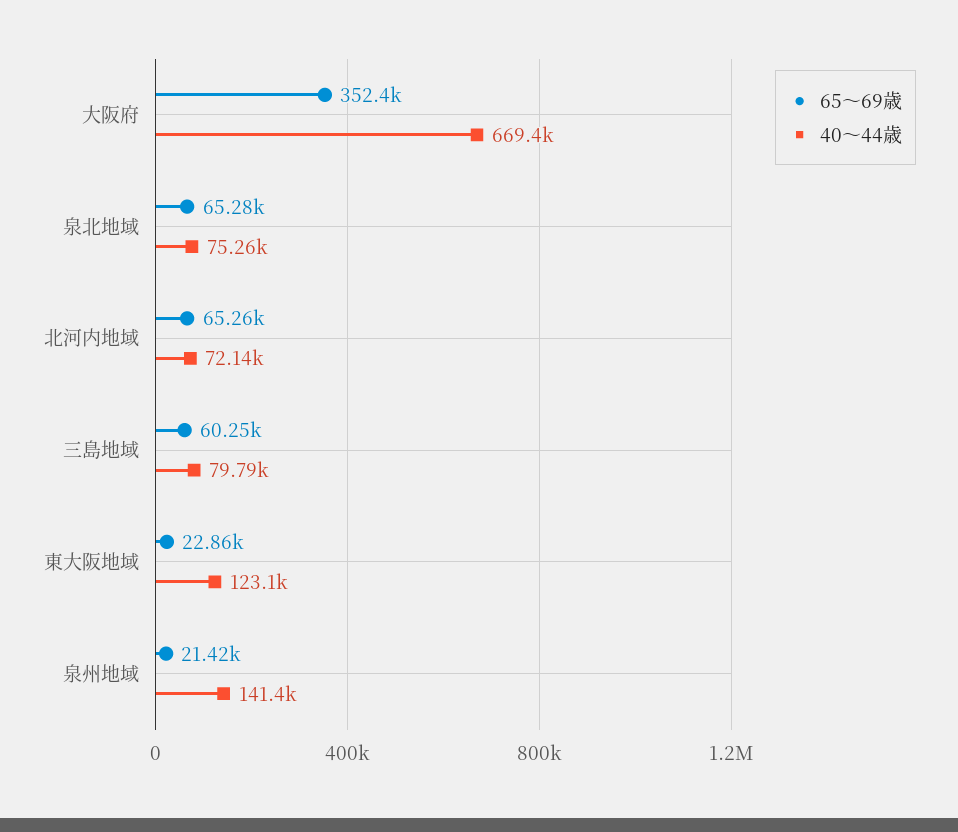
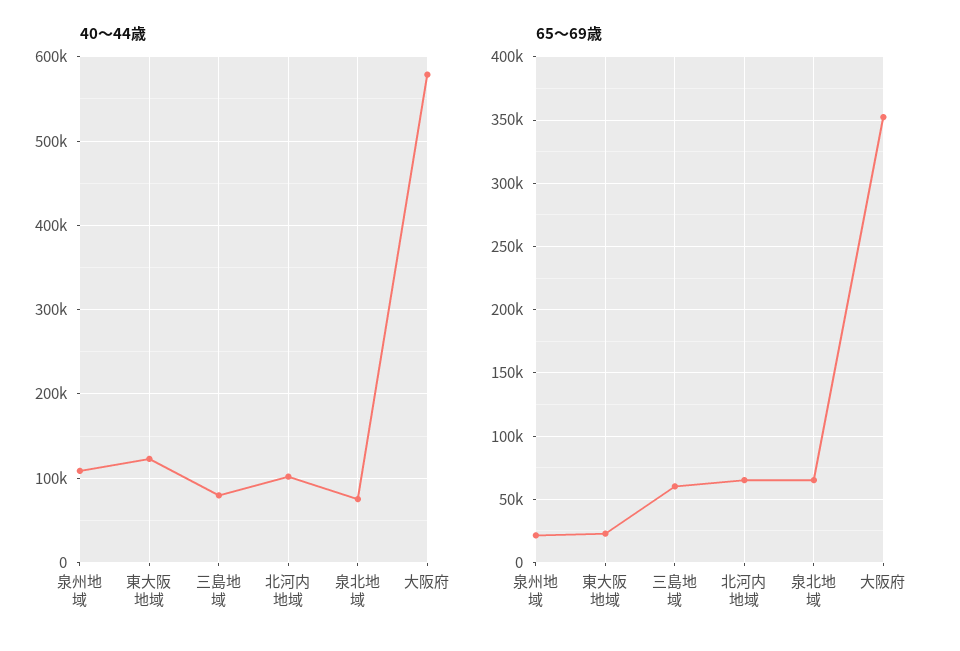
  {
    "65～69歳": {
      "大阪府": 352400,
      "泉北地域": 65280,
      "北河内地域": 65260,
      "三島地域": 60250,
      "東大阪地域": 22860,
      "泉州地域": 21420
    },
    "40～44歳": {
-     "大阪府": 669400,
+     "大阪府": 580000,
      "泉北地域": 75260,
-     "北河内地域": 72140,
+     "北河内地域": 100000,
      "三島地域": 79790,
      "東大阪地域": 123100,
-     "泉州地域": 141400
+     "泉州地域": 110000
    }
  }

